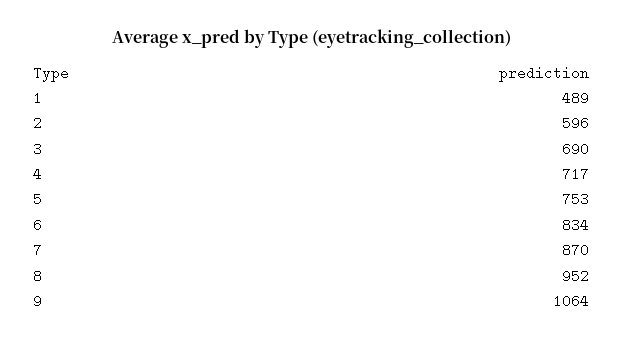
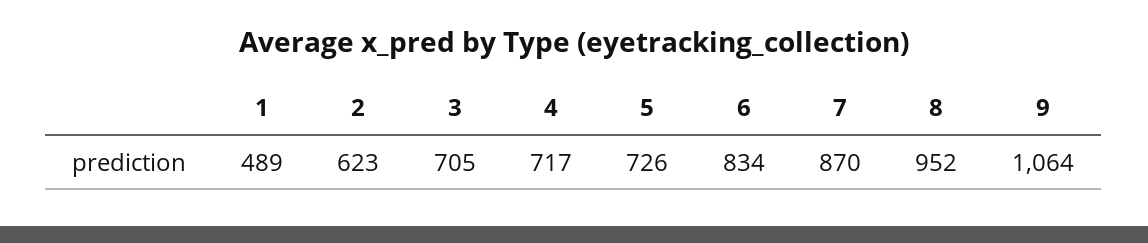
  {
    "1": 489,
-   "2": 596,
+   "2": 623,
-   "3": 690,
+   "3": 705,
    "4": 717,
-   "5": 753,
+   "5": 726,
    "6": 834,
    "7": 870,
    "8": 952,
    "9": 1064
  }

